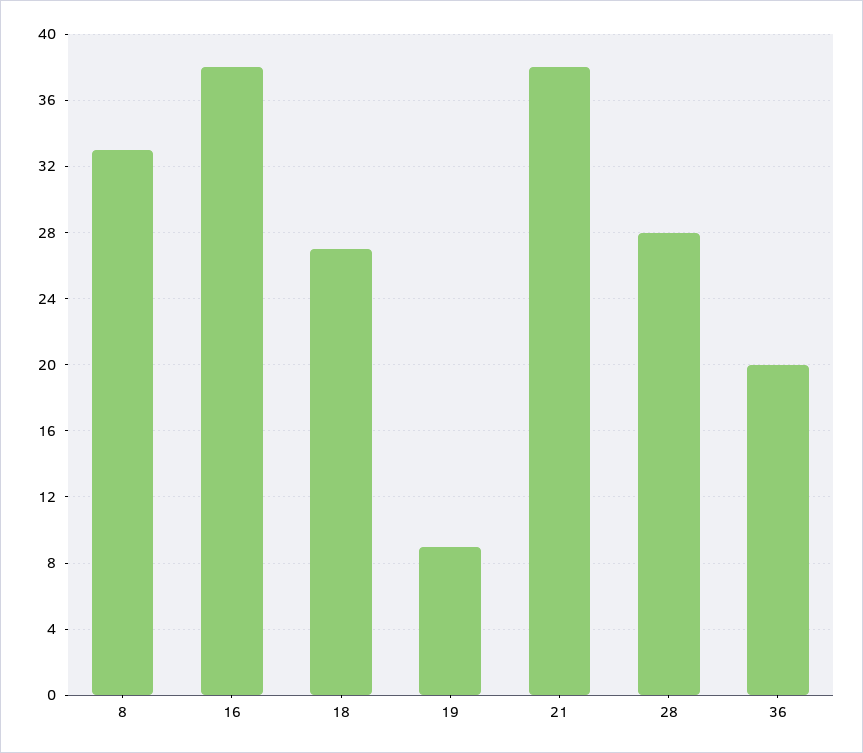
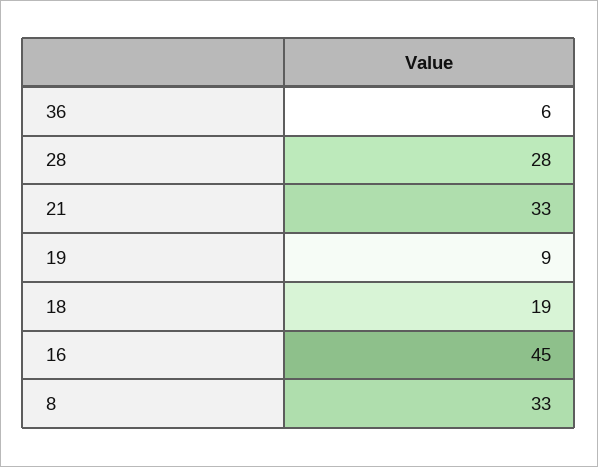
  {
    "8": 33,
-   "16": 38,
+   "16": 45,
-   "18": 27,
+   "18": 19,
    "19": 9,
-   "21": 38,
+   "21": 33,
    "28": 28,
-   "36": 20
+   "36": 6
  }

